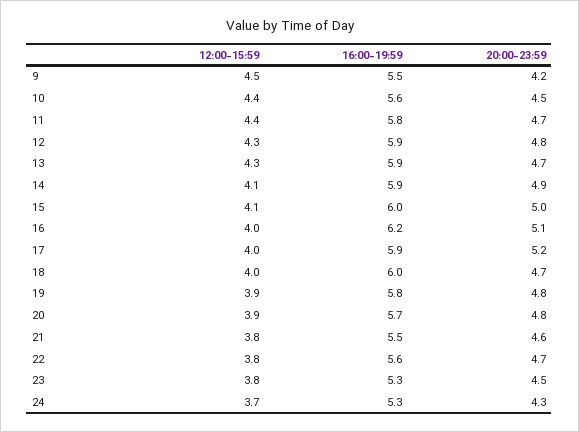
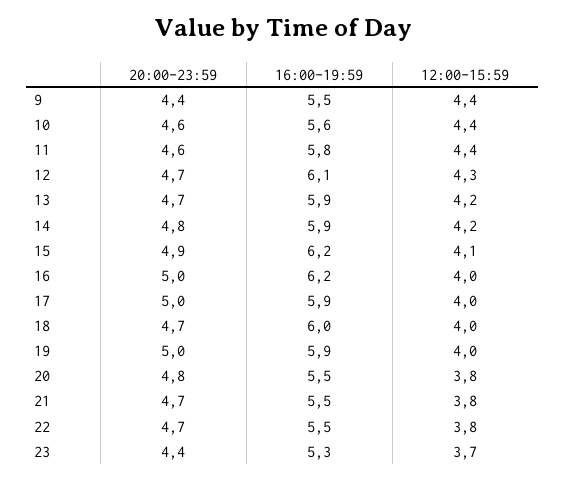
  {
    "12:00-15:59": {
-     "9": 4.5,
+     "9": 4.4,
      "10": 4.4,
      "11": 4.4,
      "12": 4.3,
-     "13": 4.3,
+     "13": 4.2,
-     "14": 4.1,
+     "14": 4.2,
      "15": 4.1,
      "16": 4,
      "17": 4,
      "18": 4,
-     "19": 3.9,
+     "19": 4,
-     "20": 3.9,
+     "20": 3.8,
      "21": 3.8,
      "22": 3.8,
-     "23": 3.8,
+     "23": 3.7
-     "24": 3.7
    },
    "16:00-19:59": {
      "9": 5.5,
      "10": 5.6,
      "11": 5.8,
-     "12": 5.9,
+     "12": 6.1,
      "13": 5.9,
      "14": 5.9,
-     "15": 6,
+     "15": 6.2,
      "16": 6.2,
      "17": 5.9,
      "18": 6,
-     "19": 5.8,
+     "19": 5.9,
-     "20": 5.7,
+     "20": 5.5,
      "21": 5.5,
-     "22": 5.6,
+     "22": 5.5,
-     "23": 5.3,
+     "23": 5.3
-     "24": 5.3
    },
    "20:00-23:59": {
-     "9": 4.2,
+     "9": 4.4,
-     "10": 4.5,
+     "10": 4.6,
-     "11": 4.7,
+     "11": 4.6,
-     "12": 4.8,
+     "12": 4.7,
      "13": 4.7,
-     "14": 4.9,
+     "14": 4.8,
-     "15": 5,
+     "15": 4.9,
-     "16": 5.1,
+     "16": 5,
-     "17": 5.2,
+     "17": 5,
      "18": 4.7,
-     "19": 4.8,
+     "19": 5,
      "20": 4.8,
-     "21": 4.6,
+     "21": 4.7,
      "22": 4.7,
-     "23": 4.5,
+     "23": 4.4
-     "24": 4.3
    }
  }

